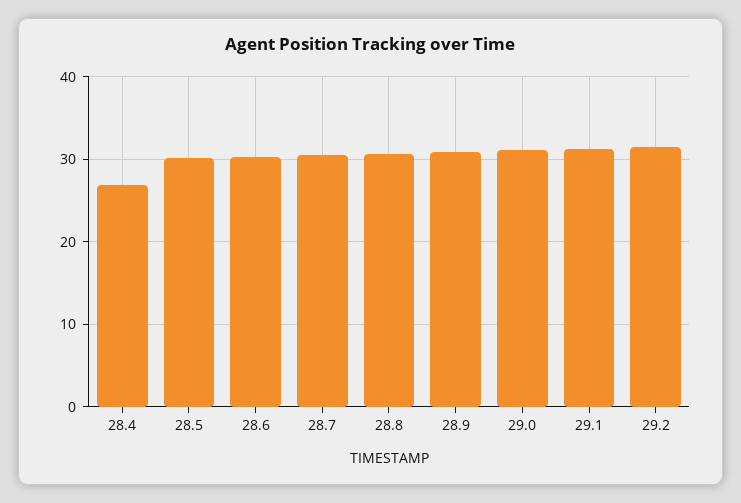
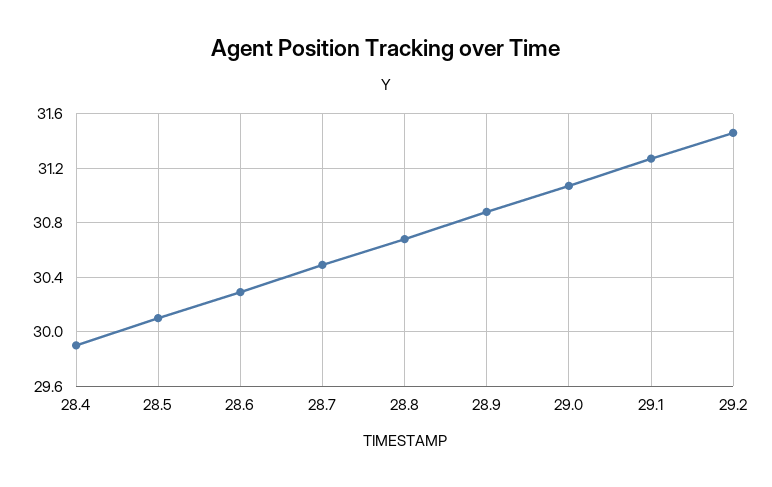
  {
-   "28.4": 27,
+   "28.4": 29.9,
    "28.5": 30.1,
    "28.6": 30.3,
    "28.7": 30.5,
    "28.8": 30.7,
    "28.9": 30.9,
    "29.0": 31.05,
    "29.1": 31.25,
    "29.2": 31.45
  }

